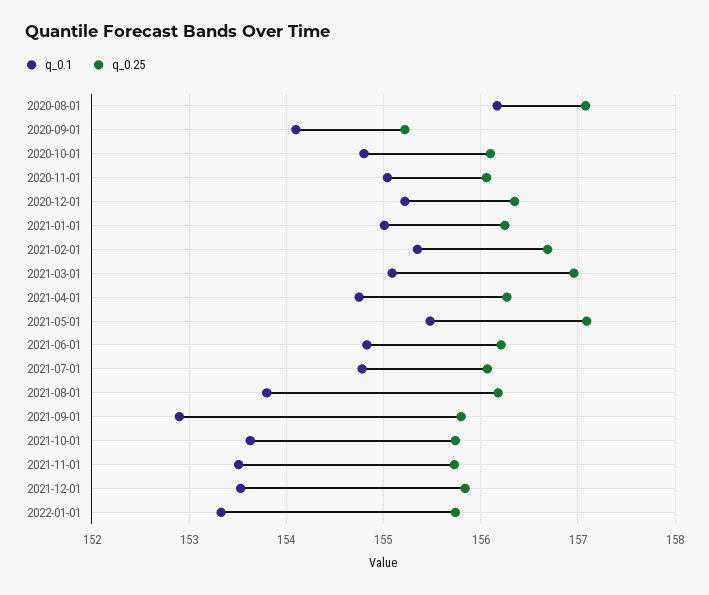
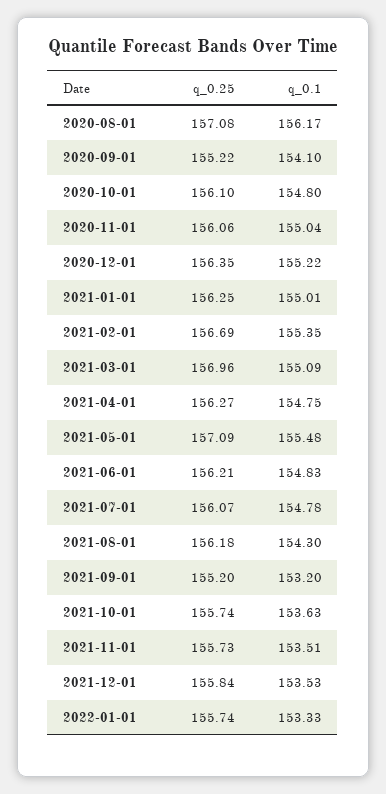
  {
    "q_0.1": {
      "2020-08-01": 156.17,
      "2020-09-01": 154.1,
      "2020-10-01": 154.8,
      "2020-11-01": 155.04,
      "2020-12-01": 155.22,
      "2021-01-01": 155.01,
      "2021-02-01": 155.35,
      "2021-03-01": 155.09,
      "2021-04-01": 154.75,
      "2021-05-01": 155.48,
      "2021-06-01": 154.83,
      "2021-07-01": 154.78,
-     "2021-08-01": 153.8,
+     "2021-08-01": 154.3,
-     "2021-09-01": 152.9,
+     "2021-09-01": 153.2,
      "2021-10-01": 153.63,
      "2021-11-01": 153.51,
      "2021-12-01": 153.53,
      "2022-01-01": 153.33
    },
    "q_0.25": {
      "2020-08-01": 157.08,
      "2020-09-01": 155.22,
      "2020-10-01": 156.1,
      "2020-11-01": 156.06,
      "2020-12-01": 156.35,
      "2021-01-01": 156.25,
      "2021-02-01": 156.69,
      "2021-03-01": 156.96,
      "2021-04-01": 156.27,
      "2021-05-01": 157.09,
      "2021-06-01": 156.21,
      "2021-07-01": 156.07,
      "2021-08-01": 156.18,
-     "2021-09-01": 155.8,
+     "2021-09-01": 155.2,
      "2021-10-01": 155.74,
      "2021-11-01": 155.73,
      "2021-12-01": 155.84,
      "2022-01-01": 155.74
    }
  }

